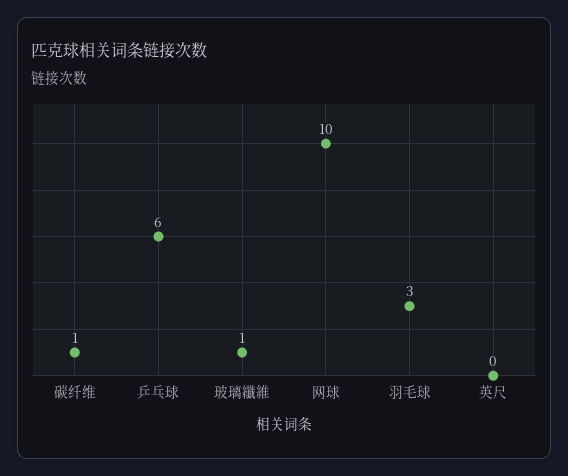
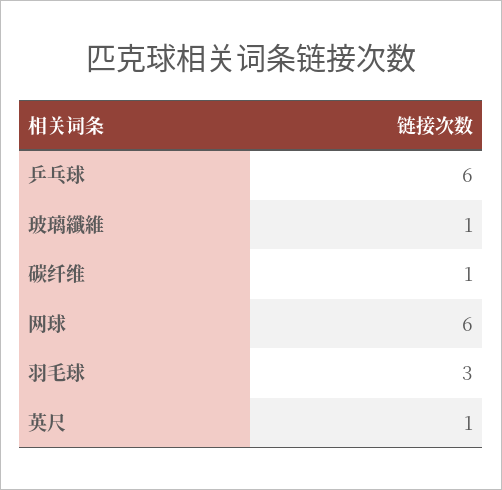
  {
    "碳纤维": 1,
    "乒乓球": 6,
    "玻璃纖維": 1,
-   "网球": 10,
+   "网球": 6,
    "羽毛球": 3,
-   "英尺": 0
+   "英尺": 1
  }

